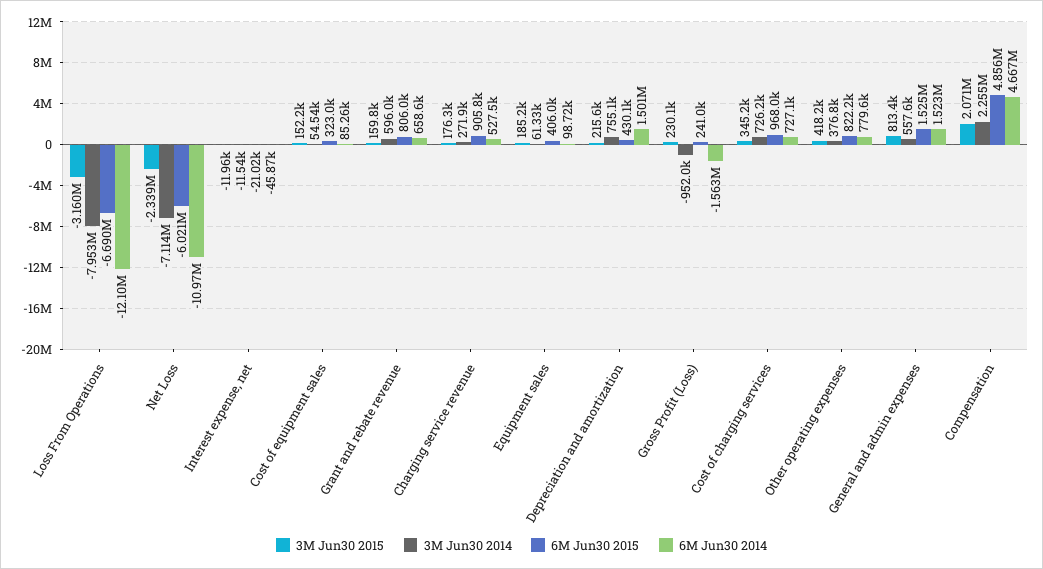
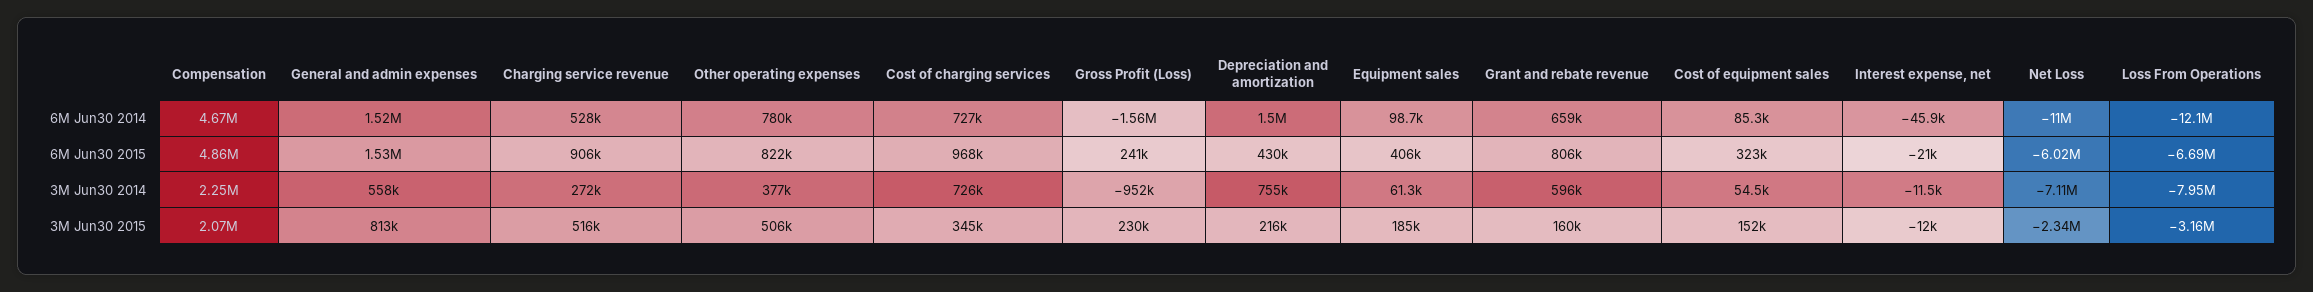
  {
    "3M Jun30 2015": {
      "Loss From Operations": -3160000,
      "Net Loss": -2339000,
      "Interest expense, net": -11960,
      "Cost of equipment sales": 152200,
      "Grant and rebate revenue": 159800,
-     "Charging service revenue": 176300,
+     "Charging service revenue": 516000,
      "Equipment sales": 185200,
      "Depreciation and amortization": 215600,
      "Gross Profit (Loss)": 230100,
      "Cost of charging services": 345200,
-     "Other operating expenses": 418200,
+     "Other operating expenses": 506000,
      "General and admin expenses": 813400,
      "Compensation": 2071000
    },
    "3M Jun30 2014": {
      "Loss From Operations": -7953000,
      "Net Loss": -7114000,
      "Interest expense, net": -11540,
      "Cost of equipment sales": 54540,
      "Grant and rebate revenue": 596000,
      "Charging service revenue": 271900,
      "Equipment sales": 61330,
      "Depreciation and amortization": 755100,
      "Gross Profit (Loss)": -952000,
      "Cost of charging services": 726200,
      "Other operating expenses": 376800,
      "General and admin expenses": 557600,
      "Compensation": 2255000
    },
    "6M Jun30 2015": {
      "Loss From Operations": -6690000,
      "Net Loss": -6021000,
      "Interest expense, net": -21020,
      "Cost of equipment sales": 323000,
      "Grant and rebate revenue": 806000,
      "Charging service revenue": 905800,
      "Equipment sales": 406000,
      "Depreciation and amortization": 430100,
      "Gross Profit (Loss)": 241000,
      "Cost of charging services": 968000,
      "Other operating expenses": 822200,
      "General and admin expenses": 1525000,
      "Compensation": 4856000
    },
    "6M Jun30 2014": {
      "Loss From Operations": -12100000,
      "Net Loss": -10970000,
      "Interest expense, net": -45870,
      "Cost of equipment sales": 85260,
      "Grant and rebate revenue": 658600,
      "Charging service revenue": 527500,
      "Equipment sales": 98720,
      "Depreciation and amortization": 1501000,
      "Gross Profit (Loss)": -1563000,
      "Cost of charging services": 727100,
      "Other operating expenses": 779600,
      "General and admin expenses": 1523000,
      "Compensation": 4667000
    }
  }

